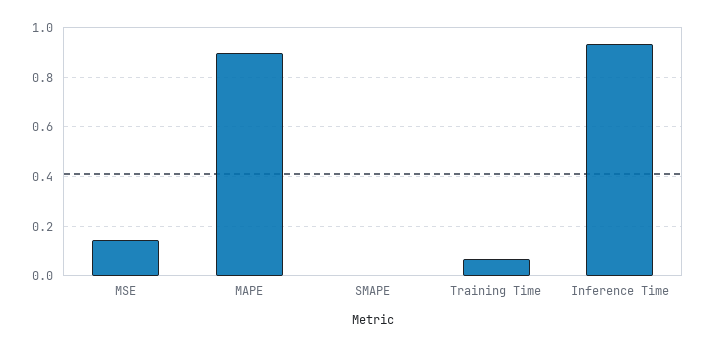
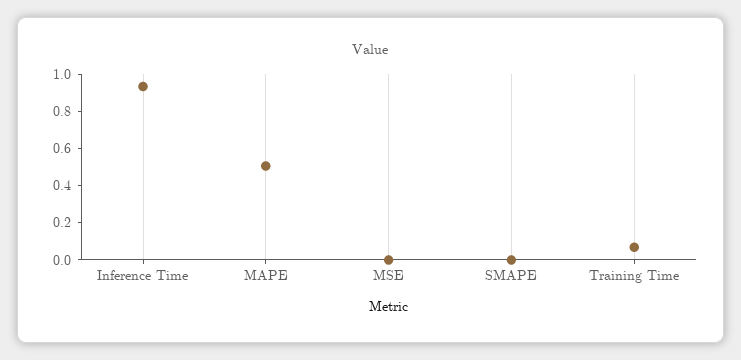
  {
-   "MSE": 0.15,
+   "MSE": 0,
-   "MAPE": 0.9,
+   "MAPE": 0.5,
    "SMAPE": 0,
    "Training Time": 0.075,
    "Inference Time": 0.925
  }

